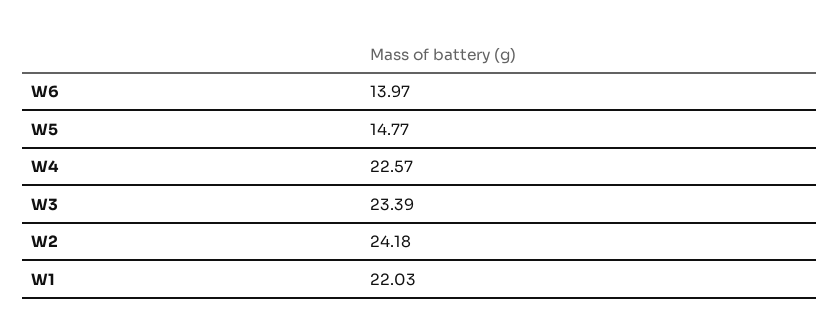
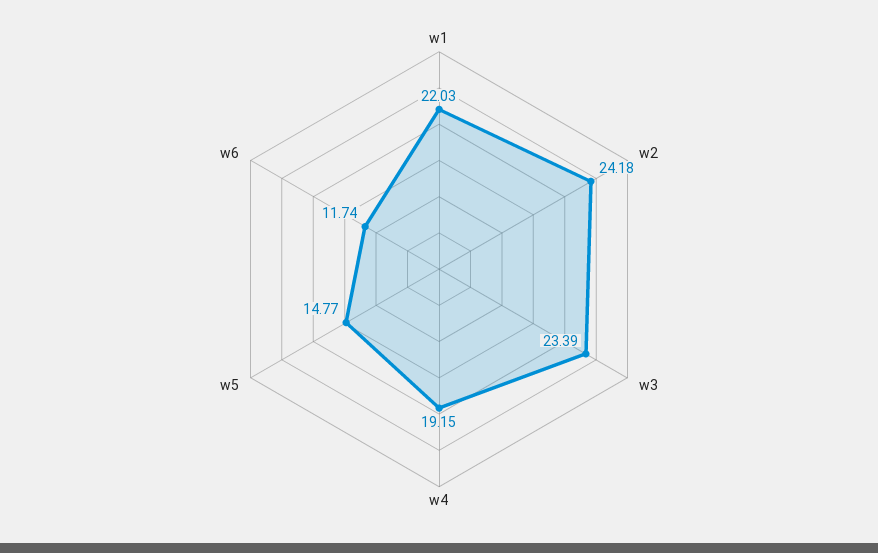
  {
-   "W6": 13.97,
+   "W6": 11.74,
    "W5": 14.77,
-   "W4": 22.57,
+   "W4": 19.15,
    "W3": 23.39,
    "W2": 24.18,
    "W1": 22.03
  }

